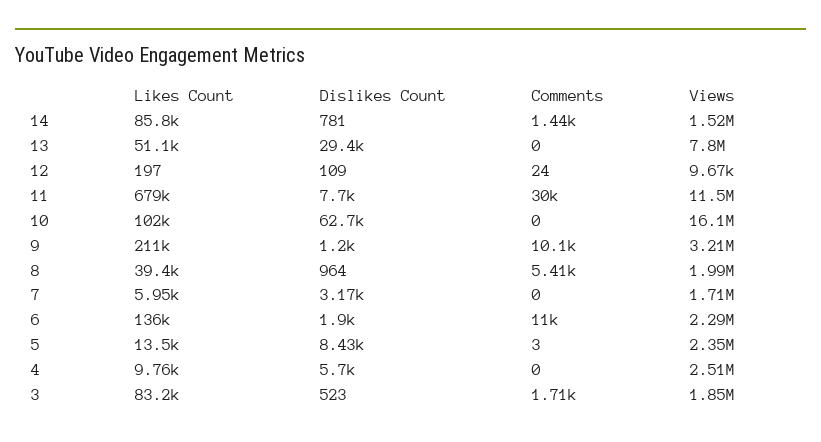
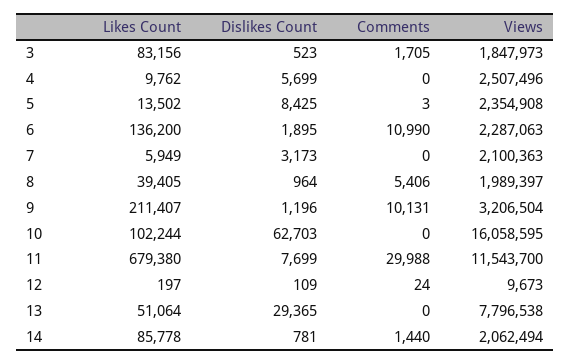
  {
    "Likes Count": {
      "14": 85778,
      "13": 51064,
      "12": 197,
      "11": 679380,
      "10": 102244,
      "9": 211407,
      "8": 39405,
      "7": 5949,
      "6": 136200,
      "5": 13502,
      "4": 9762,
      "3": 83156
    },
    "Dislikes Count": {
      "14": 781,
      "13": 29365,
      "12": 109,
      "11": 7699,
      "10": 62703,
      "9": 1196,
      "8": 964,
      "7": 3173,
      "6": 1895,
      "5": 8425,
      "4": 5699,
      "3": 523
    },
    "Comments": {
      "14": 1440,
      "13": 0,
      "12": 24,
      "11": 29988,
      "10": 0,
      "9": 10131,
      "8": 5406,
      "7": 0,
      "6": 10990,
      "5": 3,
      "4": 0,
      "3": 1705
    },
    "Views": {
-     "14": 1520000,
+     "14": 2062494,
      "13": 7796538,
      "12": 9673,
      "11": 11543700,
      "10": 16058595,
      "9": 3206504,
      "8": 1989397,
-     "7": 1710000,
+     "7": 2100363,
      "6": 2287063,
      "5": 2354908,
      "4": 2507496,
      "3": 1847973
    }
  }

